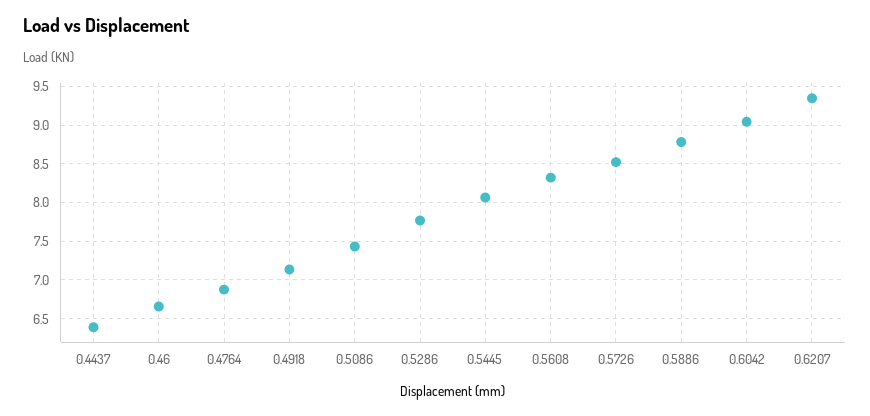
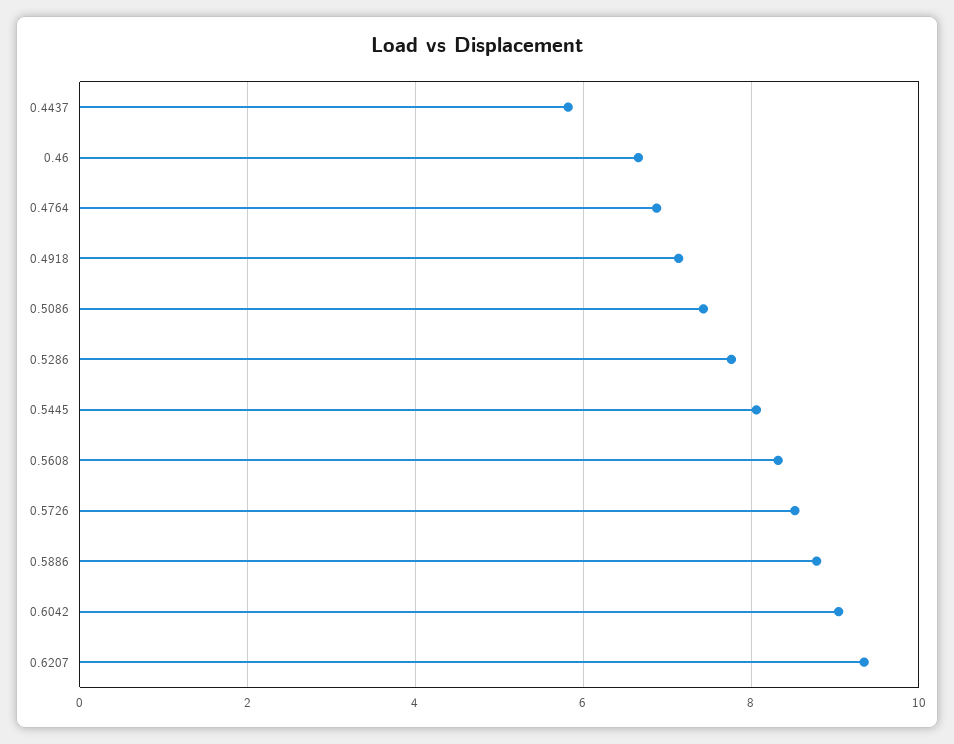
  {
-   "0.4437": 6.4,
+   "0.4437": 5.8,
    "0.46": 6.7,
    "0.4764": 6.9,
    "0.4918": 7.1,
    "0.5086": 7.4,
    "0.5286": 7.8,
    "0.5445": 8.1,
    "0.5608": 8.3,
    "0.5726": 8.5,
    "0.5886": 8.8,
    "0.6042": 9,
    "0.6207": 9.3
  }

